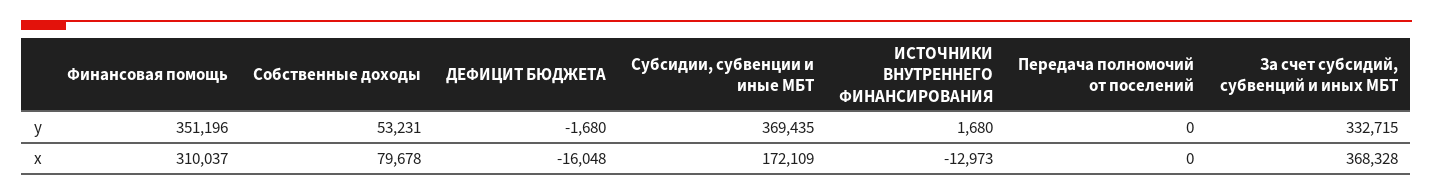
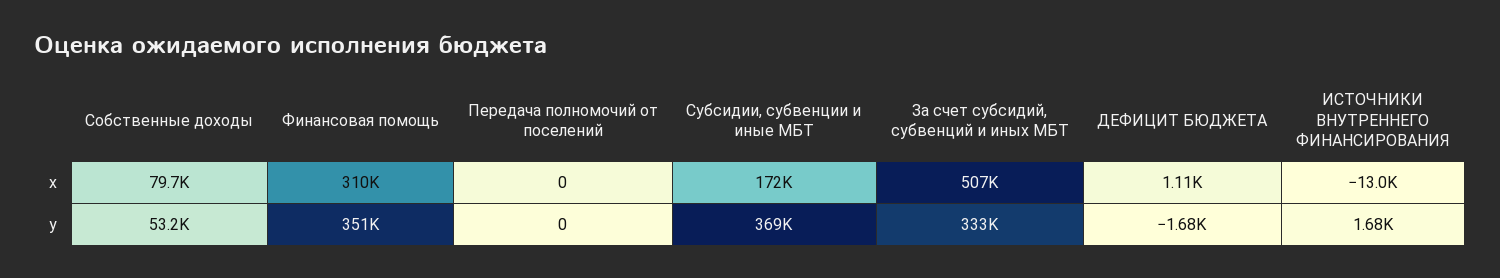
  {
    "Финансовая помощь": {
      "y": 351196,
      "x": 310037
    },
    "Собственные доходы": {
      "y": 53231,
      "x": 79678
    },
    "ДЕФИЦИТ БЮДЖЕТА": {
      "y": -1680,
-     "x": -16048
+     "x": 1110
    },
    "Субсидии, субвенции и иные МБТ": {
      "y": 369435,
      "x": 172109
    },
    "ИСТОЧНИКИ ВНУТРЕННЕГО ФИНАНСИРОВАНИЯ": {
      "y": 1680,
      "x": -12973
    },
    "Передача полномочий от поселений": {
      "y": 0,
      "x": 0
    },
    "За счет субсидий, субвенций и иных МБТ": {
      "y": 332715,
-     "x": 368328
+     "x": 507000
    }
  }

